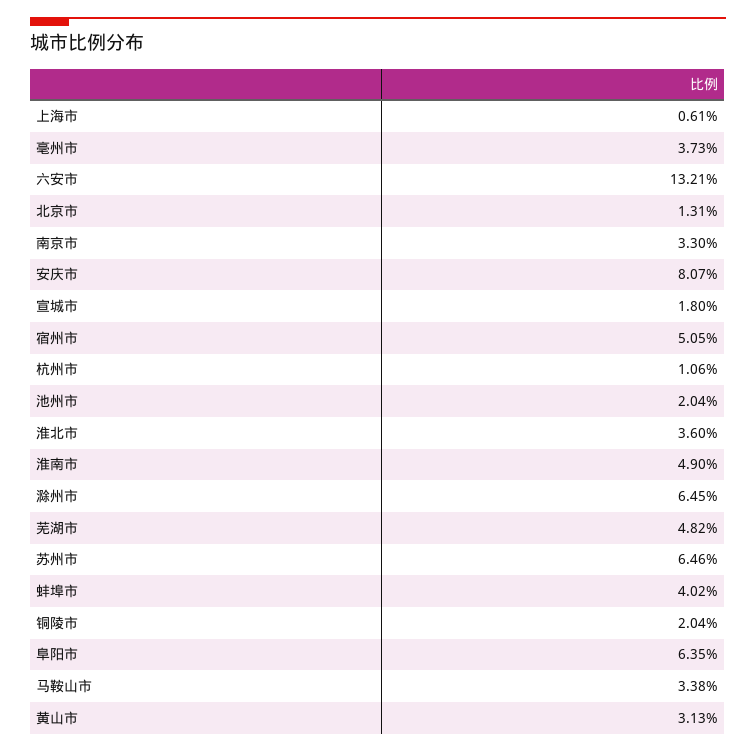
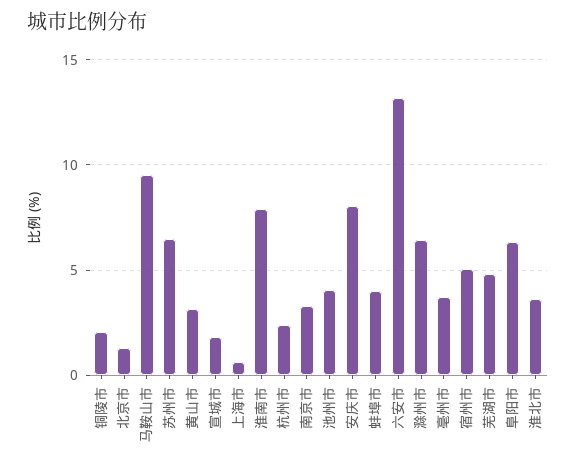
  {
    "上海市": 0.61,
    "亳州市": 3.73,
    "六安市": 13.21,
    "北京市": 1.31,
    "南京市": 3.3,
    "安庆市": 8.07,
    "宣城市": 1.8,
    "宿州市": 5.05,
-   "杭州市": 1.06,
+   "杭州市": 2.5,
-   "池州市": 2.04,
+   "池州市": 4,
    "淮北市": 3.6,
-   "淮南市": 4.9,
+   "淮南市": 8,
    "滁州市": 6.45,
    "芜湖市": 4.82,
    "苏州市": 6.46,
    "蚌埠市": 4.02,
    "铜陵市": 2.04,
    "阜阳市": 6.35,
-   "马鞍山市": 3.38,
+   "马鞍山市": 9.5,
    "黄山市": 3.13
  }

